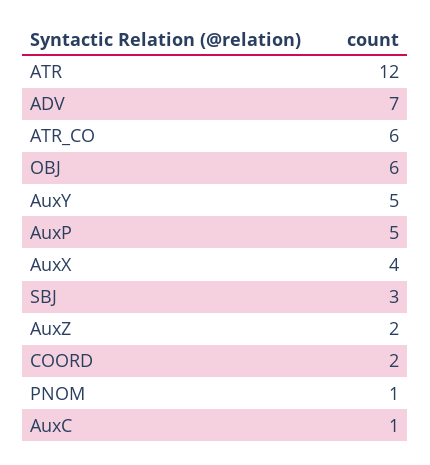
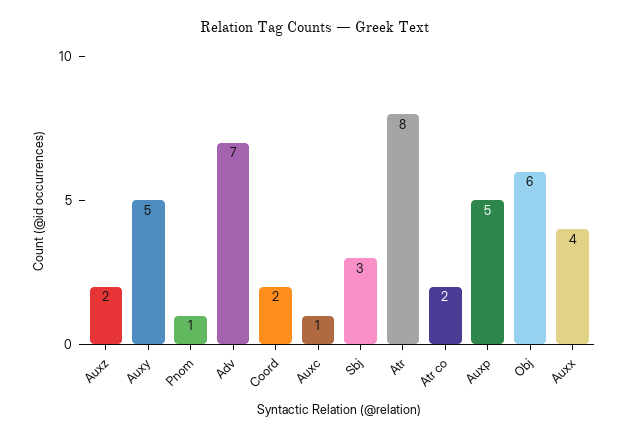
  {
-   "ATR": 12,
+   "ATR": 8,
    "ADV": 7,
-   "ATR_CO": 6,
+   "ATR_CO": 2,
    "OBJ": 6,
    "AuxY": 5,
    "AuxP": 5,
    "AuxX": 4,
    "SBJ": 3,
    "AuxZ": 2,
    "COORD": 2,
    "PNOM": 1,
    "AuxC": 1
  }

